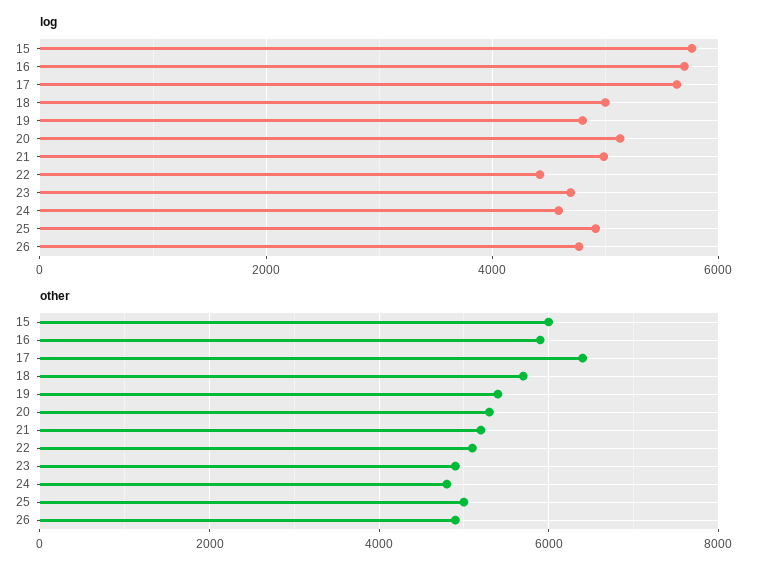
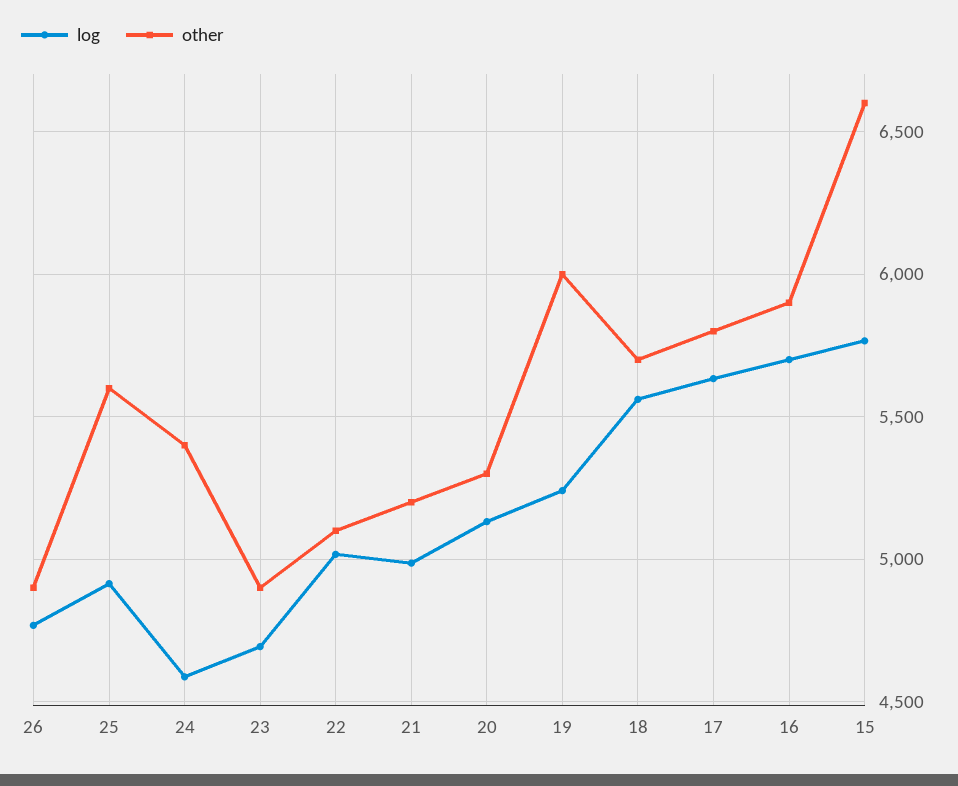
  {
    "log": {
      "15": 5750,
      "16": 5700,
      "17": 5650,
-     "18": 5000,
+     "18": 5550,
-     "19": 4800,
+     "19": 5250,
      "20": 5150,
      "21": 5000,
-     "22": 4400,
+     "22": 5000,
      "23": 4700,
      "24": 4600,
      "25": 4900,
      "26": 4750
    },
    "other": {
-     "15": 6000,
+     "15": 6600,
      "16": 5900,
-     "17": 6400,
+     "17": 5800,
      "18": 5700,
-     "19": 5400,
+     "19": 6000,
      "20": 5300,
      "21": 5200,
      "22": 5100,
      "23": 4900,
-     "24": 4800,
+     "24": 5400,
-     "25": 5000,
+     "25": 5600,
      "26": 4900
    }
  }

